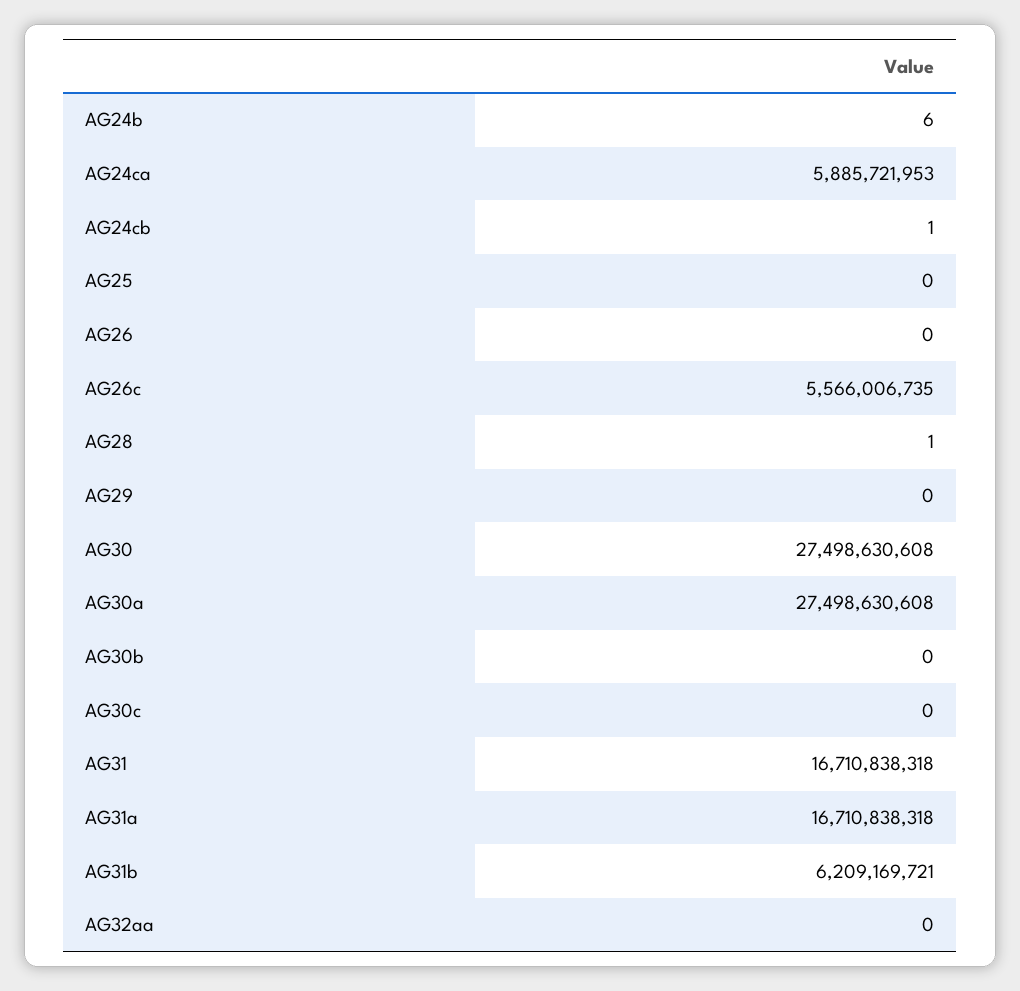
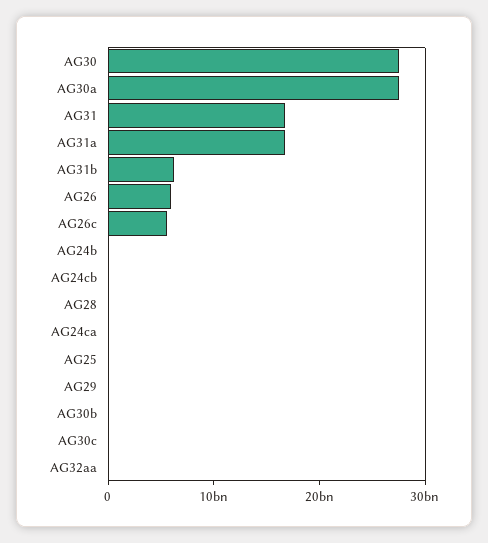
  {
    "AG24b": 6,
-   "AG24ca": 5885721953,
+   "AG24ca": 0,
    "AG24cb": 1,
    "AG25": 0,
-   "AG26": 0,
+   "AG26": 6000000000,
    "AG26c": 5566006735,
    "AG28": 1,
    "AG29": 0,
    "AG30": 27498630608,
    "AG30a": 27498630608,
    "AG30b": 0,
    "AG30c": 0,
    "AG31": 16710838318,
    "AG31a": 16710838318,
    "AG31b": 6209169721,
    "AG32aa": 0
  }

